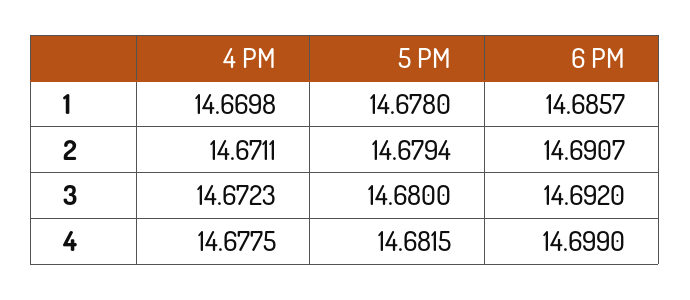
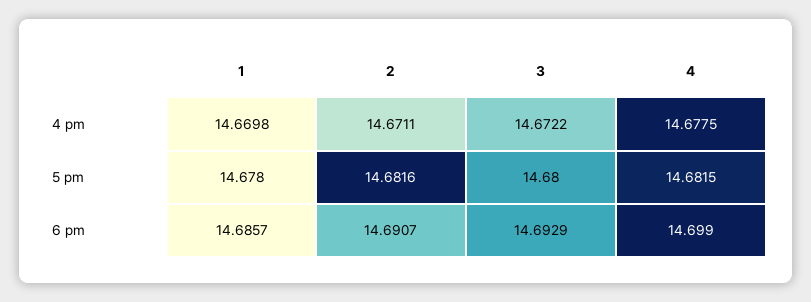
  {
    "4 PM": {
      "1": 14.6698,
      "2": 14.6711,
-     "3": 14.6723,
+     "3": 14.6722,
      "4": 14.6775
    },
    "5 PM": {
      "1": 14.678,
-     "2": 14.6794,
+     "2": 14.6816,
      "3": 14.68,
      "4": 14.6815
    },
    "6 PM": {
      "1": 14.6857,
      "2": 14.6907,
-     "3": 14.692,
+     "3": 14.6929,
      "4": 14.699
    }
  }

